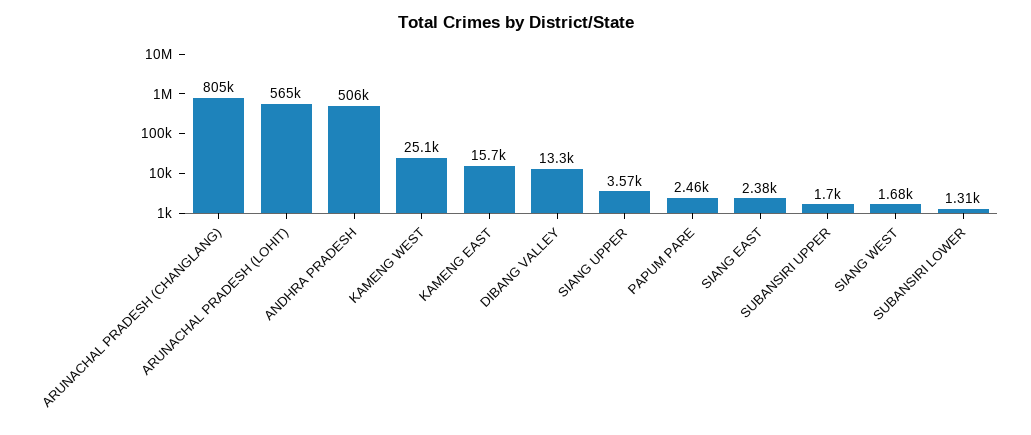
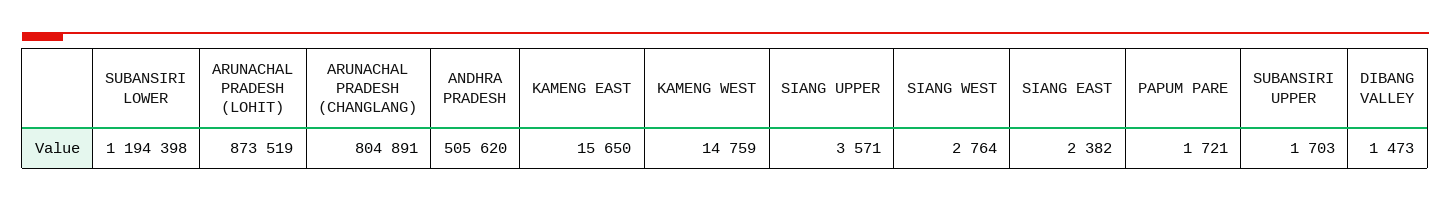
  {
    "ARUNACHAL PRADESH (CHANGLANG)": 804891,
-   "ARUNACHAL PRADESH (LOHIT)": 565000,
+   "ARUNACHAL PRADESH (LOHIT)": 873519,
    "ANDHRA PRADESH": 505620,
-   "KAMENG WEST": 25100,
+   "KAMENG WEST": 14759,
    "KAMENG EAST": 15650,
-   "DIBANG VALLEY": 13300,
+   "DIBANG VALLEY": 1473,
    "SIANG UPPER": 3571,
-   "PAPUM PARE": 2460,
+   "PAPUM PARE": 1721,
    "SIANG EAST": 2382,
    "SUBANSIRI UPPER": 1703,
-   "SIANG WEST": 1680,
+   "SIANG WEST": 2764,
-   "SUBANSIRI LOWER": 1310
+   "SUBANSIRI LOWER": 1194398
  }

